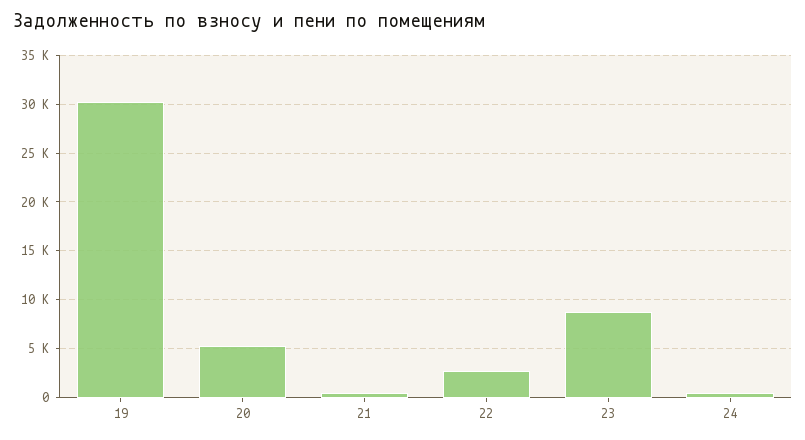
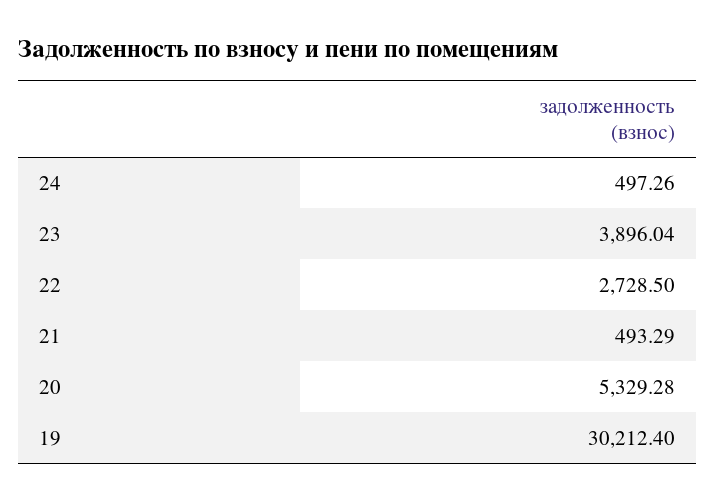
  {
    "19": 30212.4,
    "20": 5329.28,
    "21": 493.29,
    "22": 2728.5,
-   "23": 9000,
+   "23": 3896.04,
    "24": 497.26
  }

